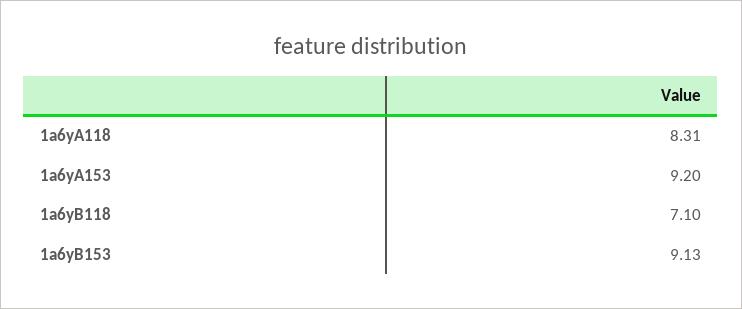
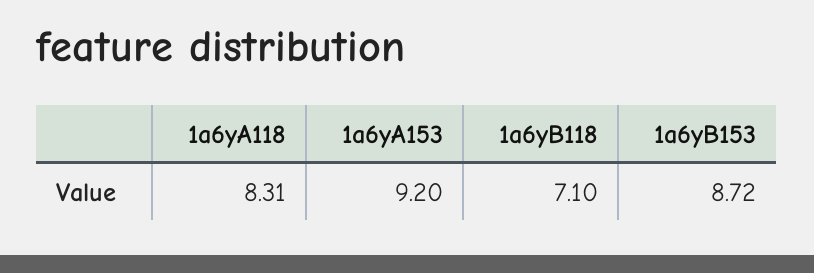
  {
    "1a6yA118": 8.31,
    "1a6yA153": 9.2,
    "1a6yB118": 7.1,
-   "1a6yB153": 9.13
+   "1a6yB153": 8.72
  }

